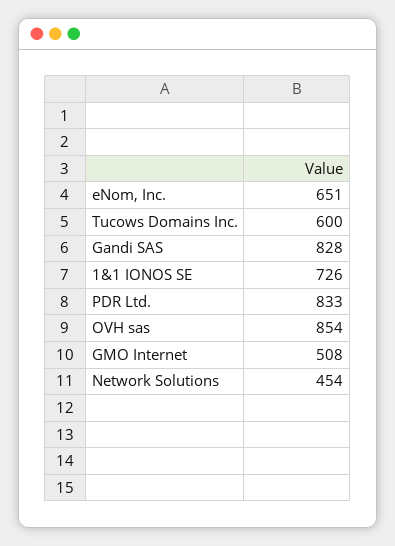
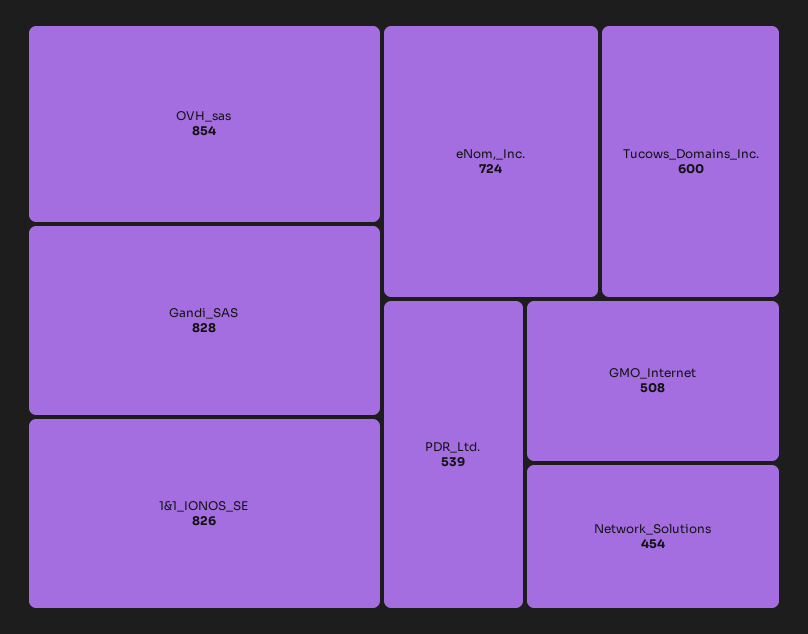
  {
-   "eNom, Inc.": 651,
+   "eNom, Inc.": 724,
    "Tucows Domains Inc.": 600,
    "Gandi SAS": 828,
-   "1&1 IONOS SE": 726,
+   "1&1 IONOS SE": 826,
-   "PDR Ltd.": 833,
+   "PDR Ltd.": 539,
    "OVH sas": 854,
    "GMO Internet": 508,
    "Network Solutions": 454
  }

